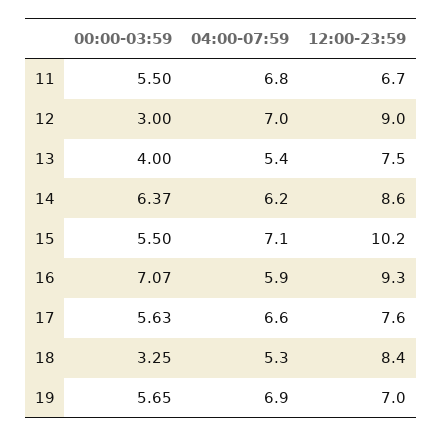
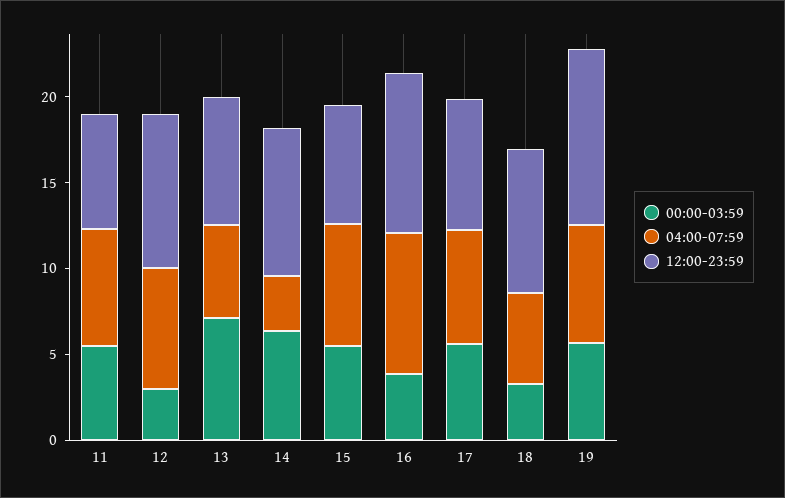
  {
    "00:00-03:59": {
      "11": 5.5,
      "12": 3,
-     "13": 4,
+     "13": 7,
      "14": 6.37,
      "15": 5.5,
-     "16": 7.07,
+     "16": 4,
      "17": 5.63,
      "18": 3.25,
      "19": 5.65
    },
    "04:00-07:59": {
      "11": 6.8,
      "12": 7,
      "13": 5.4,
-     "14": 6.2,
+     "14": 3,
      "15": 7.1,
-     "16": 5.9,
+     "16": 8,
      "17": 6.6,
      "18": 5.3,
      "19": 6.9
    },
    "12:00-23:59": {
      "11": 6.7,
      "12": 9,
      "13": 7.5,
      "14": 8.6,
-     "15": 10.2,
+     "15": 7,
      "16": 9.3,
      "17": 7.6,
      "18": 8.4,
-     "19": 7
+     "19": 10
    }
  }

